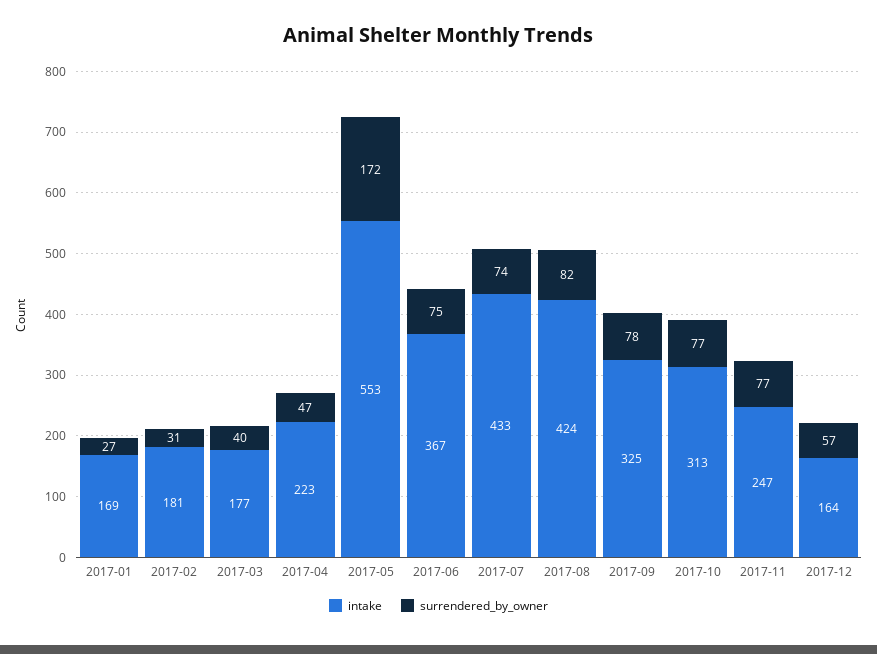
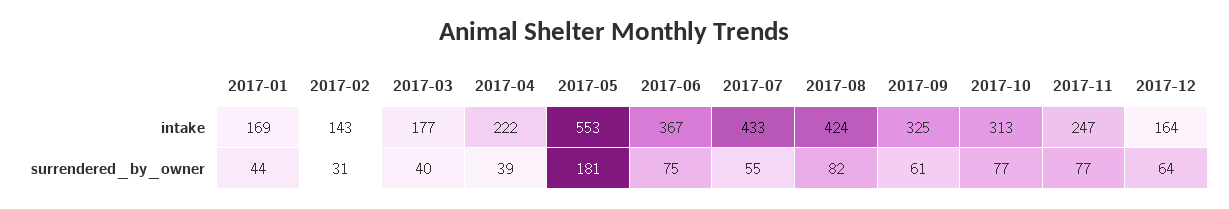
  {
    "intake": {
      "2017-01": 169,
-     "2017-02": 181,
+     "2017-02": 143,
      "2017-03": 177,
-     "2017-04": 223,
+     "2017-04": 222,
      "2017-05": 553,
      "2017-06": 367,
      "2017-07": 433,
      "2017-08": 424,
      "2017-09": 325,
      "2017-10": 313,
      "2017-11": 247,
      "2017-12": 164
    },
    "surrendered_by_owner": {
-     "2017-01": 27,
+     "2017-01": 44,
      "2017-02": 31,
      "2017-03": 40,
-     "2017-04": 47,
+     "2017-04": 39,
-     "2017-05": 172,
+     "2017-05": 181,
      "2017-06": 75,
-     "2017-07": 74,
+     "2017-07": 55,
      "2017-08": 82,
-     "2017-09": 78,
+     "2017-09": 61,
      "2017-10": 77,
      "2017-11": 77,
-     "2017-12": 57
+     "2017-12": 64
    }
  }

